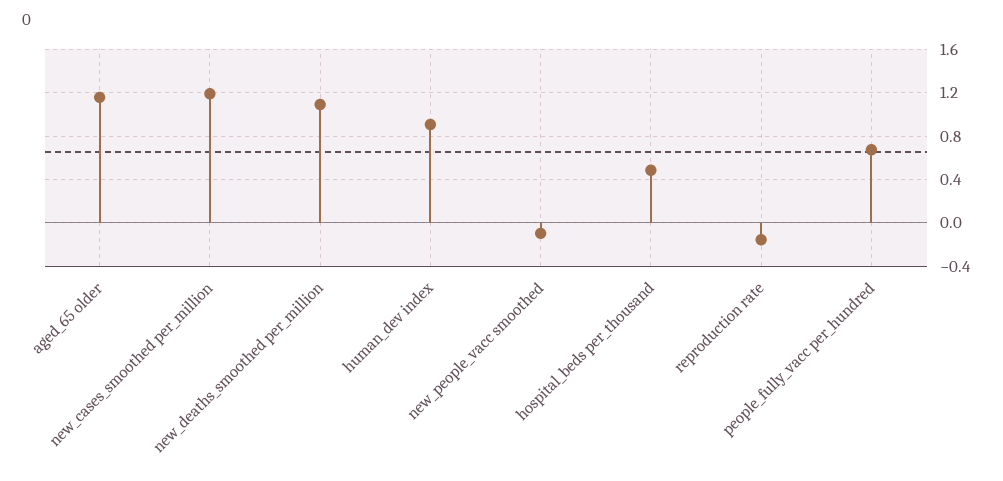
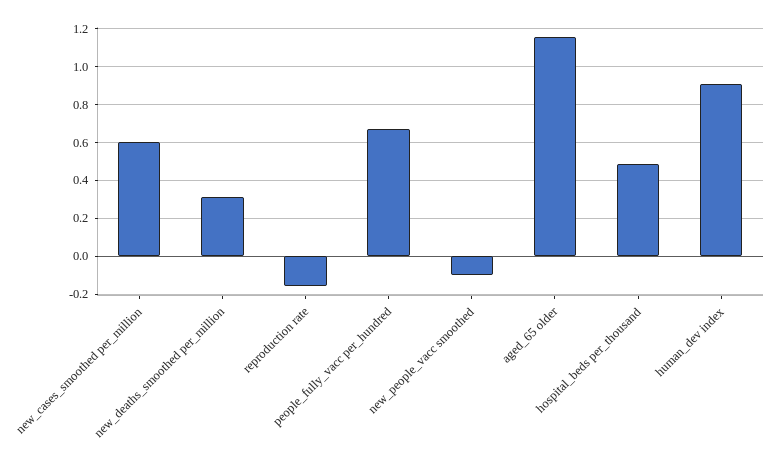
  {
    "aged_65 older": 1.15,
-   "new_cases_smoothed per_million": 1.2,
+   "new_cases_smoothed per_million": 0.6,
-   "new_deaths_smoothed per_million": 1.1,
+   "new_deaths_smoothed per_million": 0.3,
    "human_dev index": 0.9,
    "new_people_vacc smoothed": -0.1,
    "hospital_beds per_thousand": 0.5,
    "reproduction rate": -0.15,
    "people_fully_vacc per_hundred": 0.65
  }

